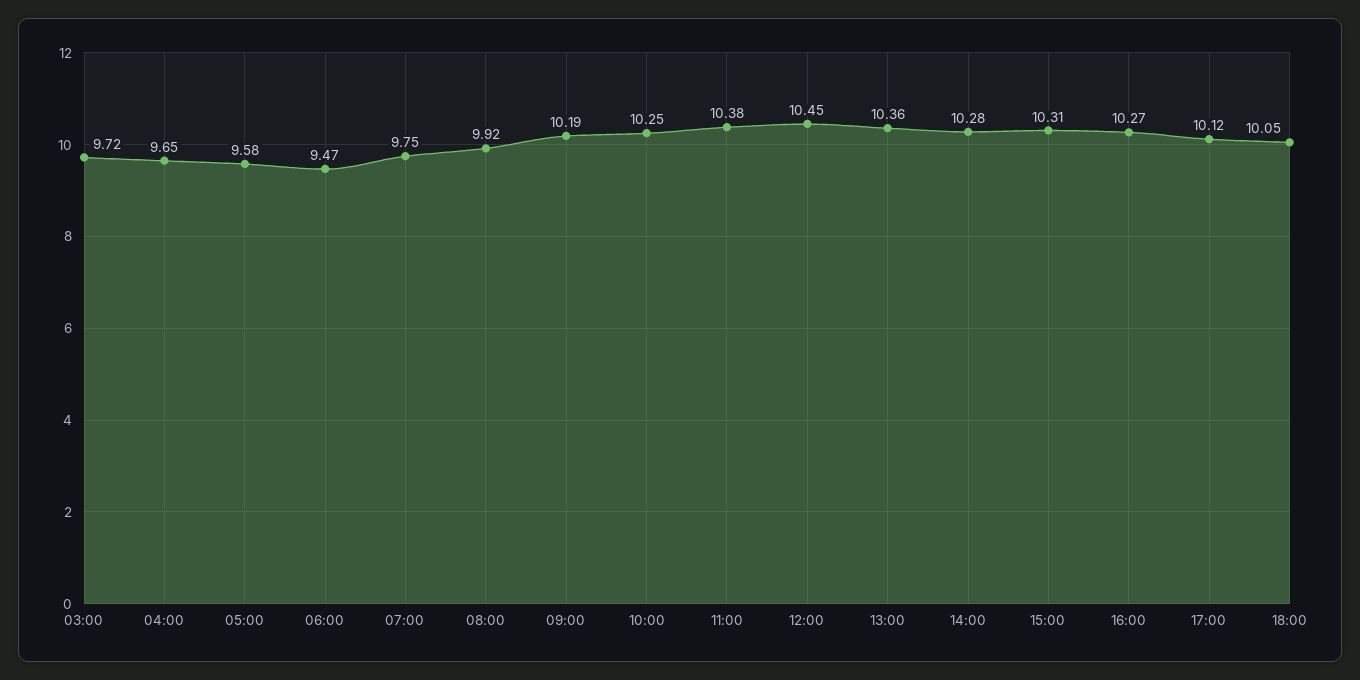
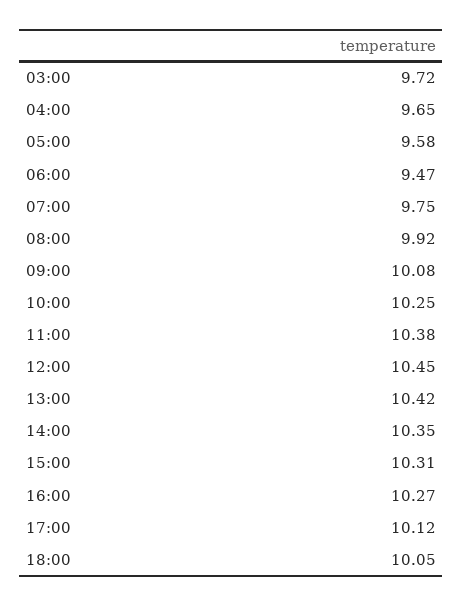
  {
    "03:00": 9.72,
    "04:00": 9.65,
    "05:00": 9.58,
    "06:00": 9.47,
    "07:00": 9.75,
    "08:00": 9.92,
-   "09:00": 10.19,
+   "09:00": 10.08,
    "10:00": 10.25,
    "11:00": 10.38,
    "12:00": 10.45,
-   "13:00": 10.36,
+   "13:00": 10.42,
-   "14:00": 10.28,
+   "14:00": 10.35,
    "15:00": 10.31,
    "16:00": 10.27,
    "17:00": 10.12,
    "18:00": 10.05
  }

